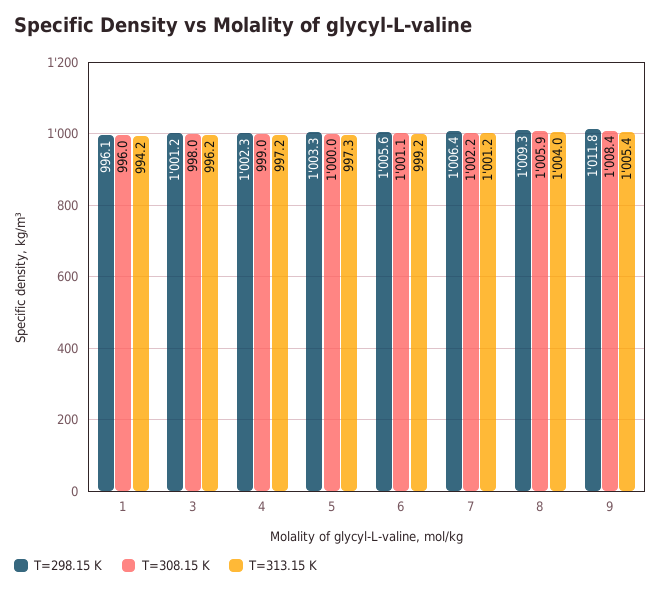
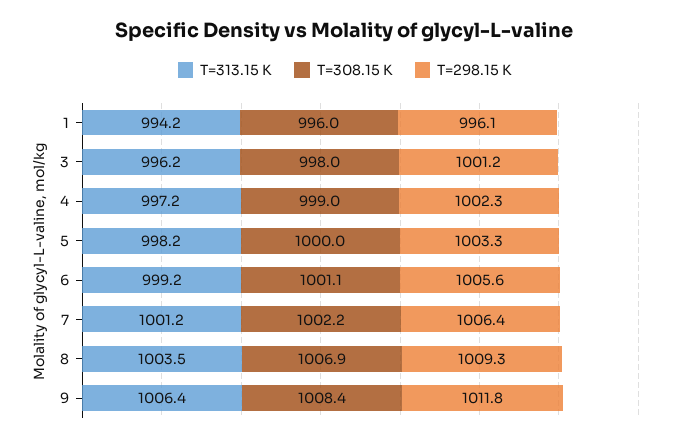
  {
    "T=298.15 K": {
      "1": 996.1,
      "3": 1001.2,
      "4": 1002.3,
      "5": 1003.3,
      "6": 1005.6,
      "7": 1006.4,
      "8": 1009.3,
      "9": 1011.8
    },
    "T=308.15 K": {
      "1": 996,
      "3": 998,
      "4": 999,
      "5": 1000,
      "6": 1001.1,
      "7": 1002.2,
-     "8": 1005.9,
+     "8": 1006.9,
      "9": 1008.4
    },
    "T=313.15 K": {
      "1": 994.2,
      "3": 996.2,
      "4": 997.2,
-     "5": 997.3,
+     "5": 998.2,
      "6": 999.2,
      "7": 1001.2,
-     "8": 1004,
+     "8": 1003.5,
-     "9": 1005.4
+     "9": 1006.4
    }
  }

